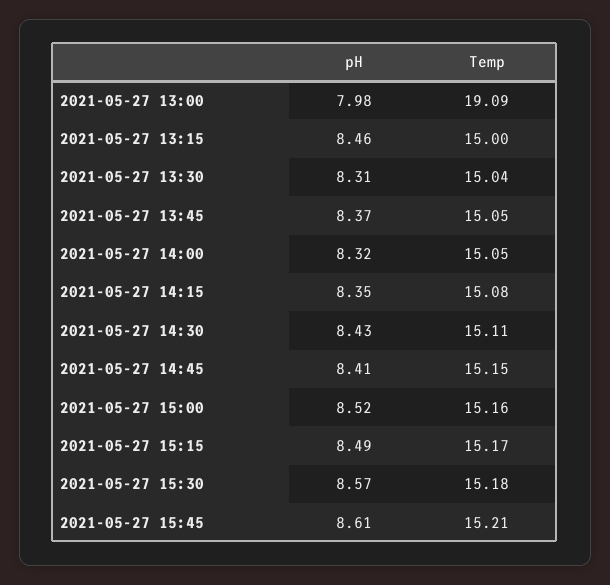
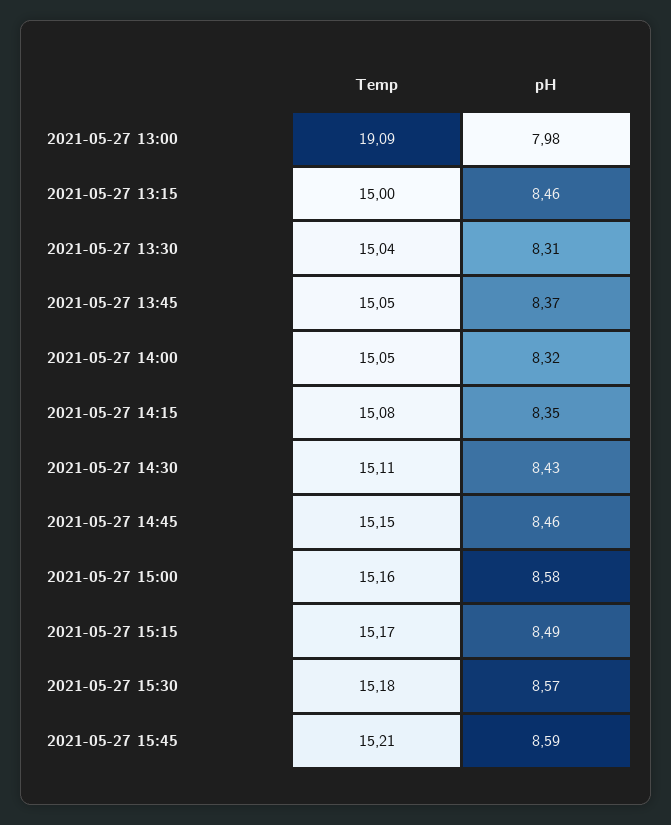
  {
    "pH": {
      "2021-05-27 13:00": 7.98,
      "2021-05-27 13:15": 8.46,
      "2021-05-27 13:30": 8.31,
      "2021-05-27 13:45": 8.37,
      "2021-05-27 14:00": 8.32,
      "2021-05-27 14:15": 8.35,
      "2021-05-27 14:30": 8.43,
-     "2021-05-27 14:45": 8.41,
+     "2021-05-27 14:45": 8.46,
-     "2021-05-27 15:00": 8.52,
+     "2021-05-27 15:00": 8.58,
      "2021-05-27 15:15": 8.49,
      "2021-05-27 15:30": 8.57,
-     "2021-05-27 15:45": 8.61
+     "2021-05-27 15:45": 8.59
    },
    "Temp": {
      "2021-05-27 13:00": 19.09,
      "2021-05-27 13:15": 15,
      "2021-05-27 13:30": 15.04,
      "2021-05-27 13:45": 15.05,
      "2021-05-27 14:00": 15.05,
      "2021-05-27 14:15": 15.08,
      "2021-05-27 14:30": 15.11,
      "2021-05-27 14:45": 15.15,
      "2021-05-27 15:00": 15.16,
      "2021-05-27 15:15": 15.17,
      "2021-05-27 15:30": 15.18,
      "2021-05-27 15:45": 15.21
    }
  }

